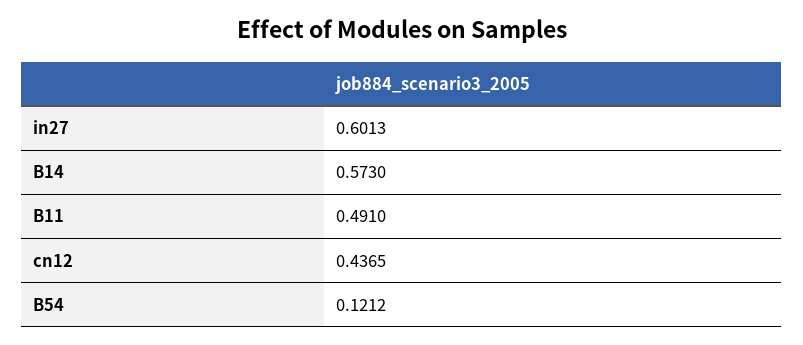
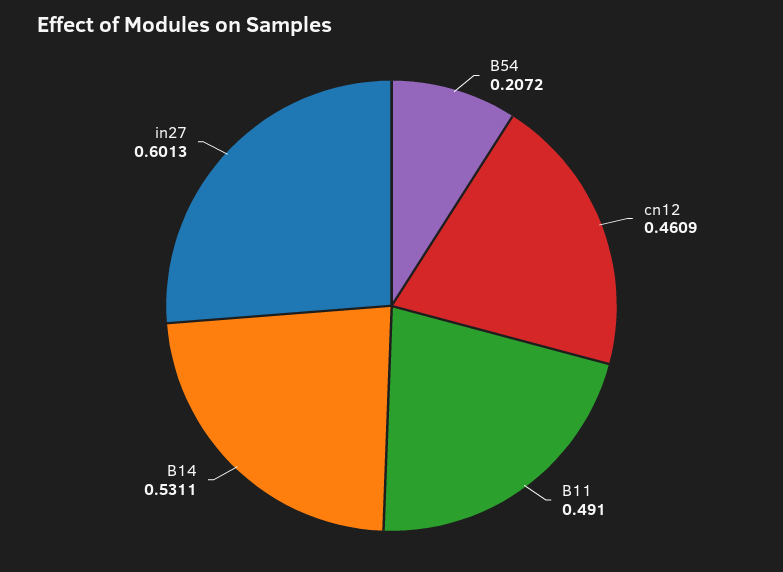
  {
    "in27": 0.6013,
-   "B14": 0.573,
+   "B14": 0.5311,
    "B11": 0.491,
-   "cn12": 0.4365,
+   "cn12": 0.4609,
-   "B54": 0.1212
+   "B54": 0.2072
  }

